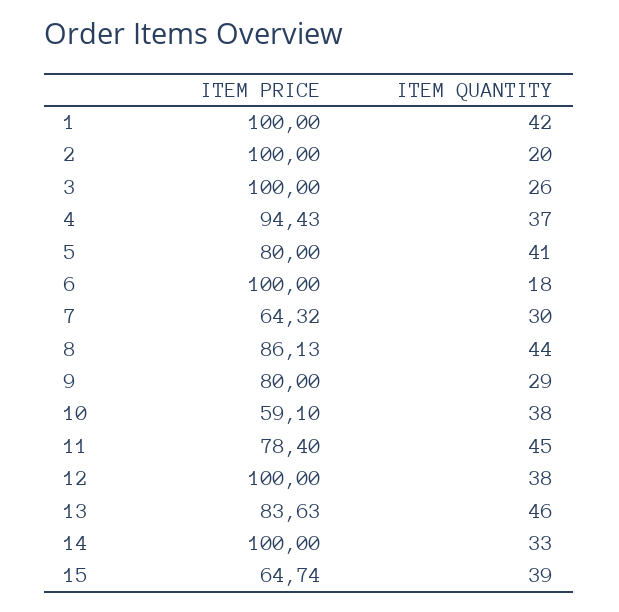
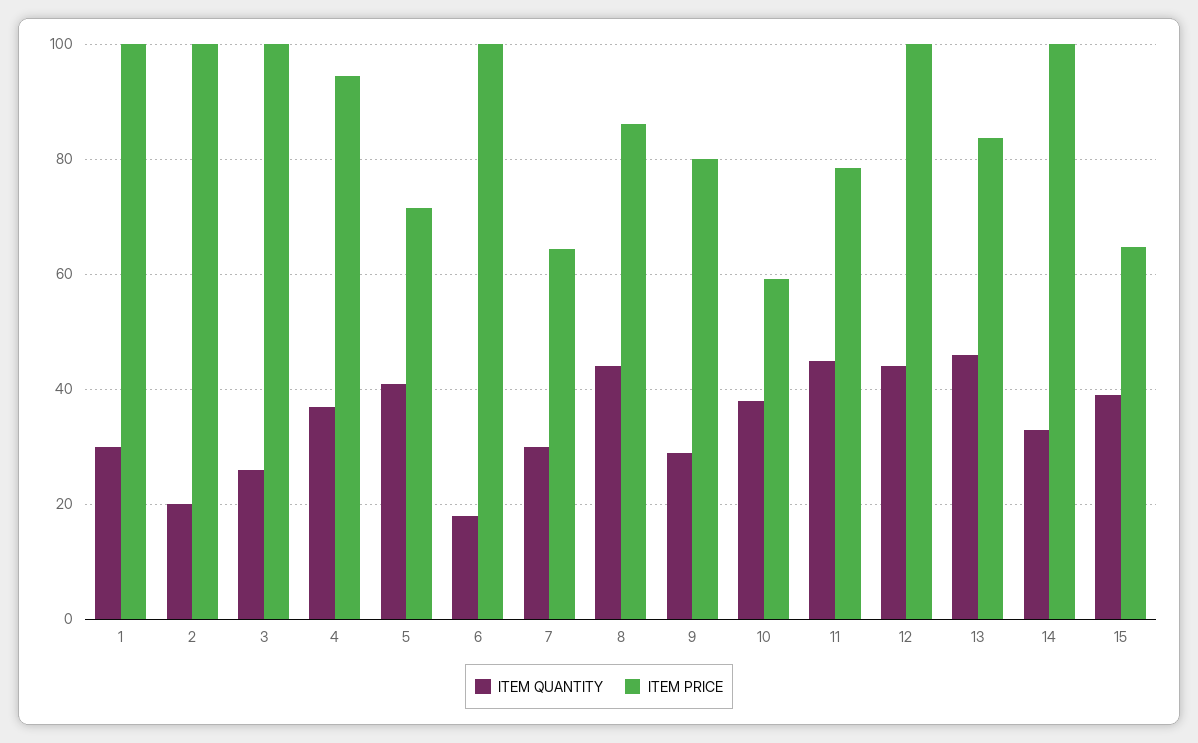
  {
    "ITEM PRICE": {
      "1": 100,
      "2": 100,
      "3": 100,
      "4": 94.43,
-     "5": 80,
+     "5": 72,
      "6": 100,
      "7": 64.32,
      "8": 86.13,
      "9": 80,
      "10": 59.1,
      "11": 78.4,
      "12": 100,
      "13": 83.63,
      "14": 100,
      "15": 64.74
    },
    "ITEM QUANTITY": {
-     "1": 42,
+     "1": 30,
      "2": 20,
      "3": 26,
      "4": 37,
      "5": 41,
      "6": 18,
      "7": 30,
      "8": 44,
      "9": 29,
      "10": 38,
      "11": 45,
-     "12": 38,
+     "12": 44,
      "13": 46,
      "14": 33,
      "15": 39
    }
  }

